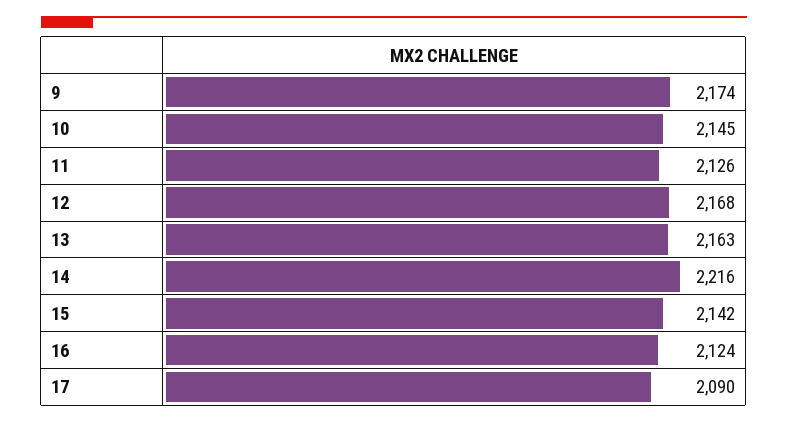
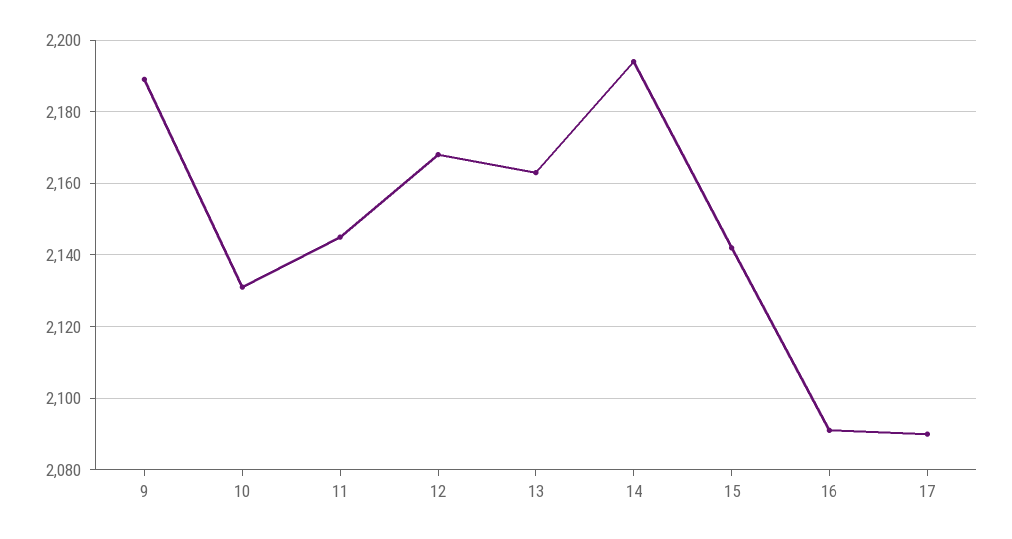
  {
-   "9": 2174,
+   "9": 2190,
-   "10": 2145,
+   "10": 2130,
-   "11": 2126,
+   "11": 2145,
    "12": 2168,
    "13": 2163,
-   "14": 2216,
+   "14": 2195,
    "15": 2142,
-   "16": 2124,
+   "16": 2090,
    "17": 2090
  }

